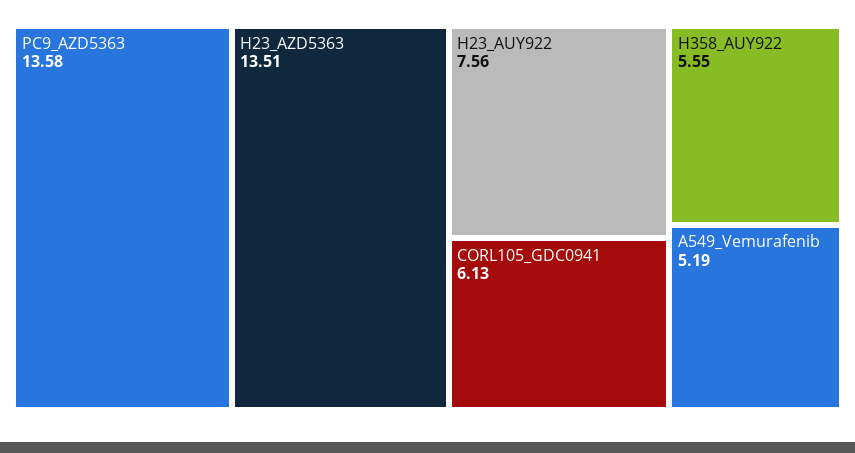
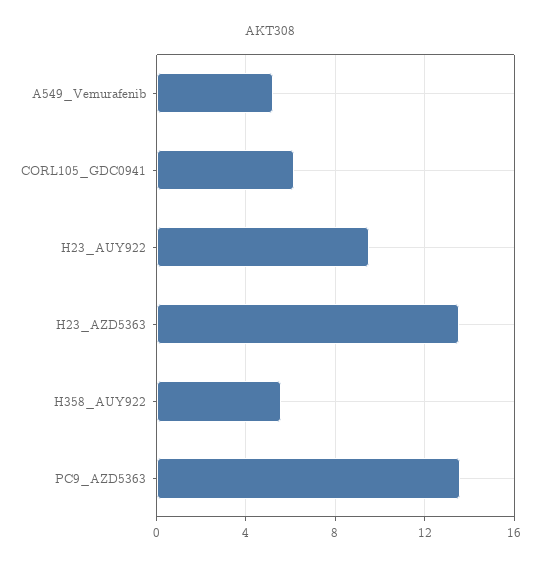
  {
    "PC9_AZD5363": 13.58,
    "H23_AZD5363": 13.51,
-   "H23_AUY922": 7.56,
+   "H23_AUY922": 9.5,
    "CORL105_GDC0941": 6.13,
    "H358_AUY922": 5.55,
    "A549_Vemurafenib": 5.19
  }

